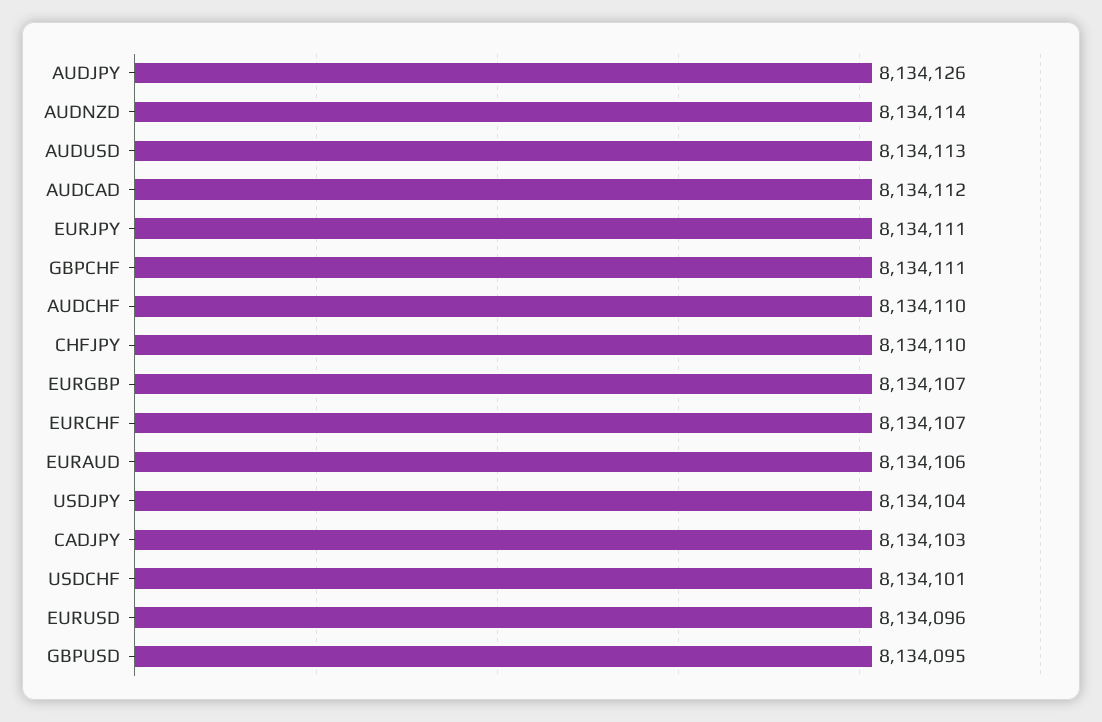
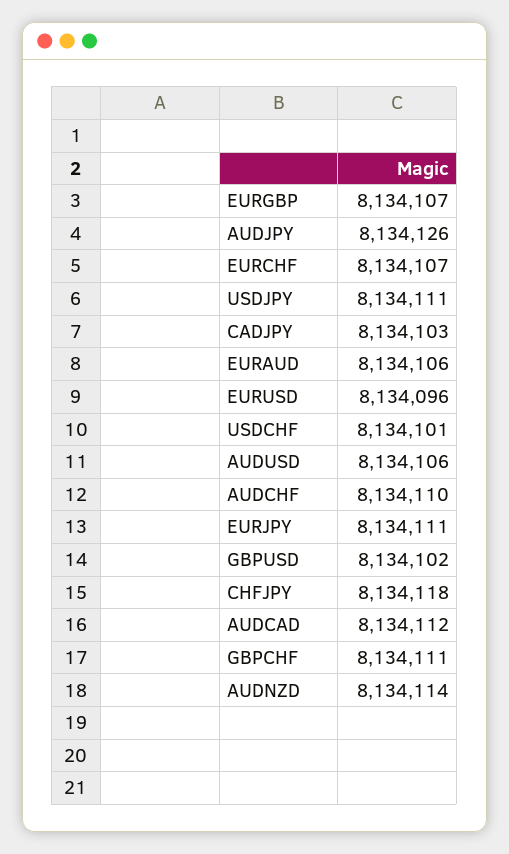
  {
    "AUDJPY": 8134126,
    "AUDNZD": 8134114,
-   "AUDUSD": 8134113,
+   "AUDUSD": 8134106,
    "AUDCAD": 8134112,
    "EURJPY": 8134111,
    "GBPCHF": 8134111,
    "AUDCHF": 8134110,
-   "CHFJPY": 8134110,
+   "CHFJPY": 8134118,
    "EURGBP": 8134107,
    "EURCHF": 8134107,
    "EURAUD": 8134106,
-   "USDJPY": 8134104,
+   "USDJPY": 8134111,
    "CADJPY": 8134103,
    "USDCHF": 8134101,
    "EURUSD": 8134096,
-   "GBPUSD": 8134095
+   "GBPUSD": 8134102
  }

